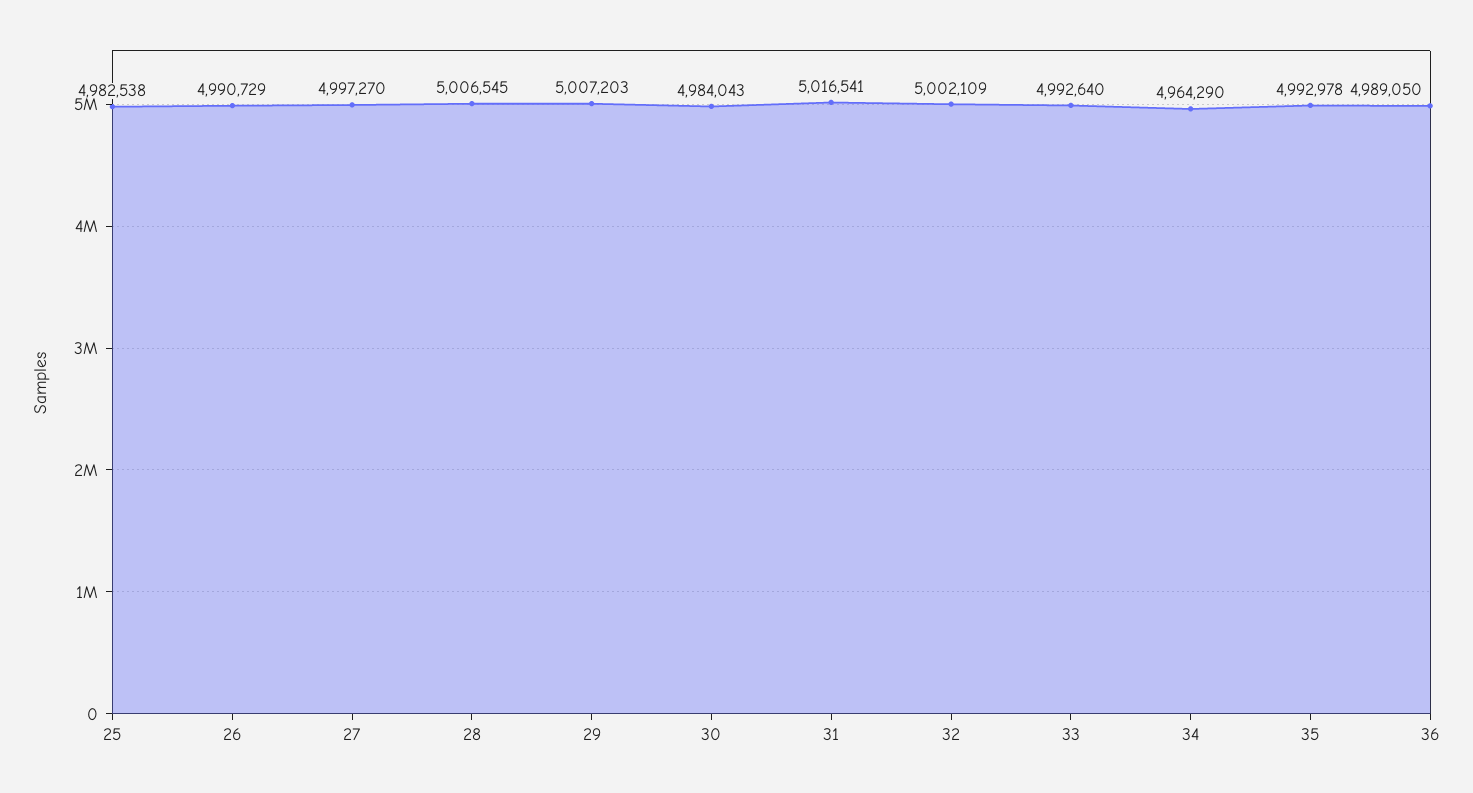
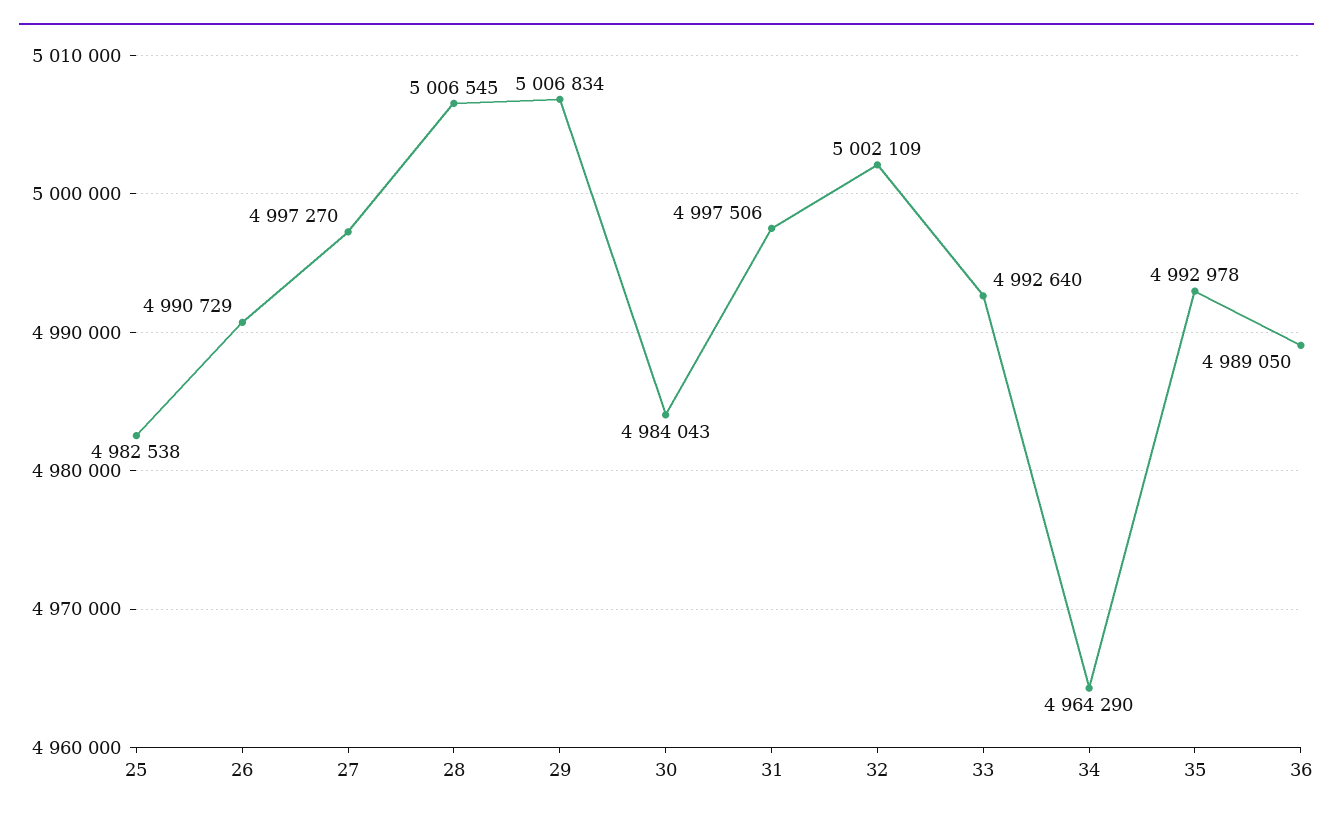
  {
    "25": 4982538,
    "26": 4990729,
    "27": 4997270,
    "28": 5006545,
-   "29": 5007203,
+   "29": 5006834,
    "30": 4984043,
-   "31": 5016541,
+   "31": 4997506,
    "32": 5002109,
    "33": 4992640,
    "34": 4964290,
    "35": 4992978,
    "36": 4989050
  }

